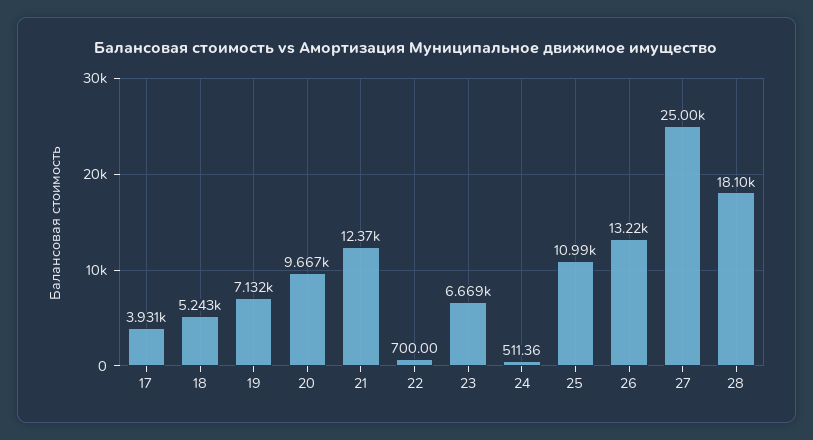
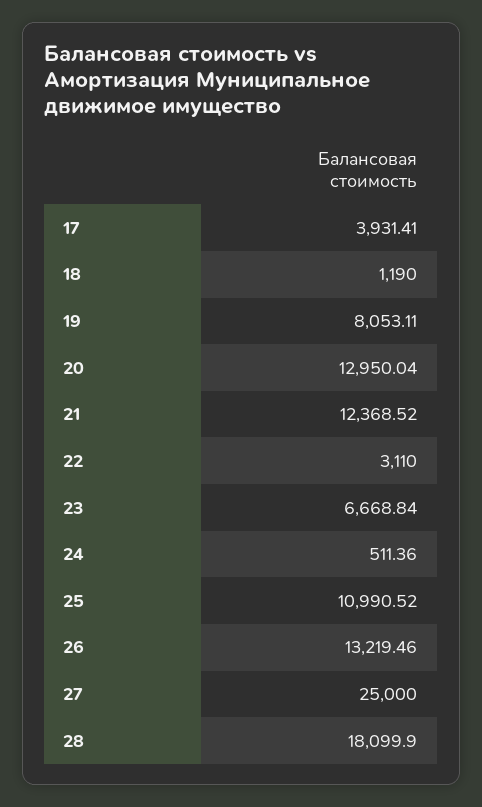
  {
    "17": 3931.41,
-   "18": 5243,
+   "18": 1190,
-   "19": 7132,
+   "19": 8053.11,
-   "20": 9667,
+   "20": 12950.04,
    "21": 12368.52,
-   "22": 700,
+   "22": 3110,
    "23": 6668.84,
    "24": 511.36,
    "25": 10990.52,
    "26": 13219.46,
    "27": 25000,
    "28": 18099.9
  }

